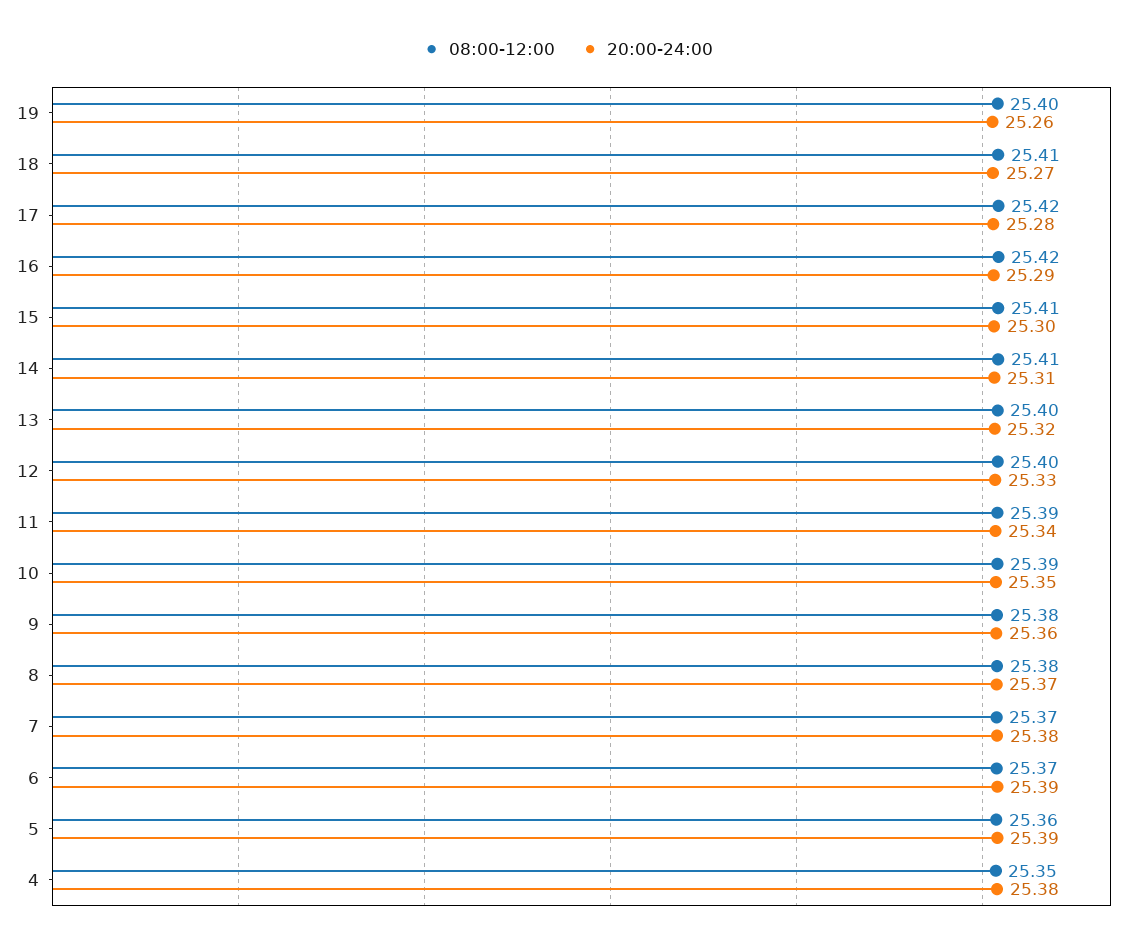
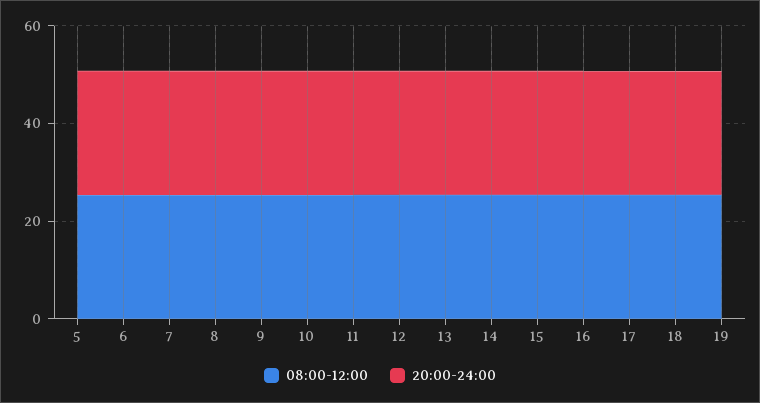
  {
    "08:00-12:00": {
      "19": 25.4,
      "18": 25.41,
      "17": 25.42,
      "16": 25.42,
      "15": 25.41,
      "14": 25.41,
      "13": 25.4,
      "12": 25.4,
      "11": 25.39,
      "10": 25.39,
      "9": 25.38,
      "8": 25.38,
      "7": 25.37,
      "6": 25.37,
-     "5": 25.36,
+     "5": 25.36
-     "4": 25.35
    },
    "20:00-24:00": {
      "19": 25.26,
      "18": 25.27,
      "17": 25.28,
      "16": 25.29,
      "15": 25.3,
      "14": 25.31,
      "13": 25.32,
      "12": 25.33,
      "11": 25.34,
      "10": 25.35,
      "9": 25.36,
      "8": 25.37,
      "7": 25.38,
      "6": 25.39,
-     "5": 25.39,
+     "5": 25.39
-     "4": 25.38
    }
  }

